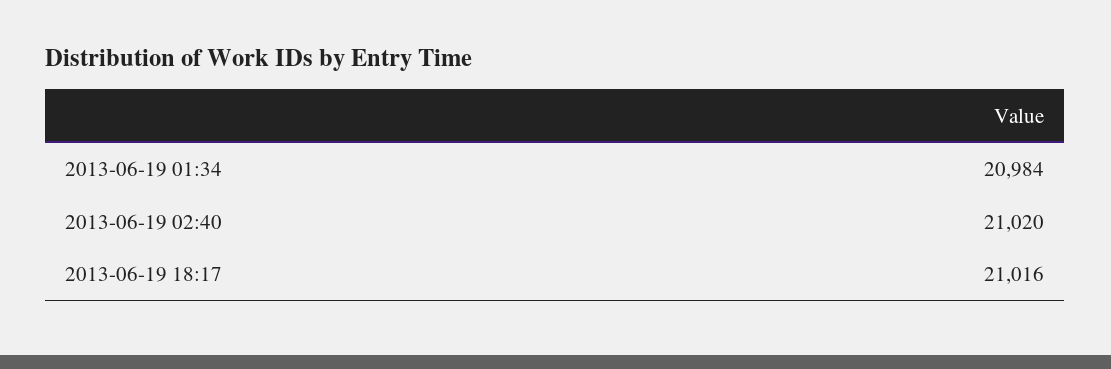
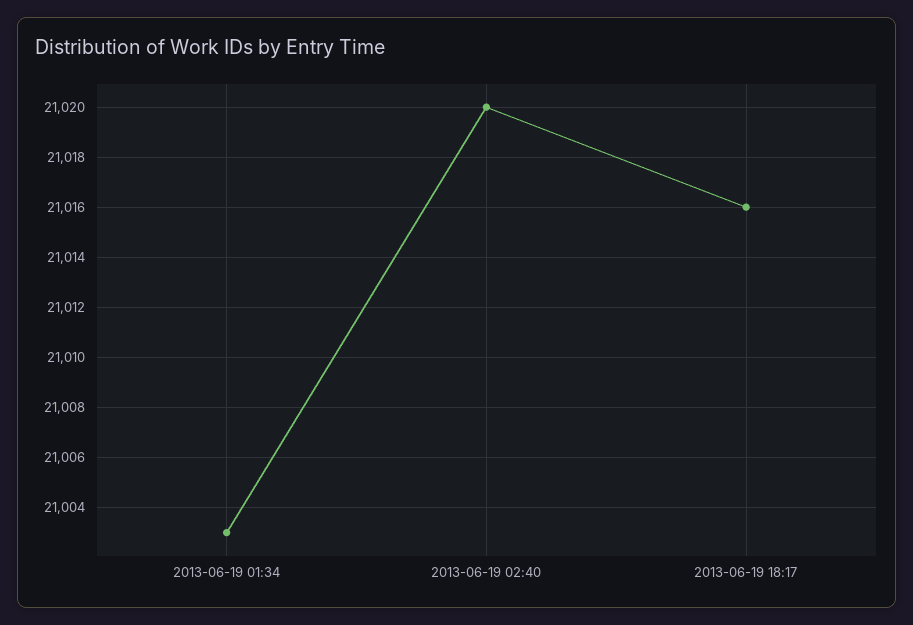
  {
-   "2013-06-19 01:34": 20984,
+   "2013-06-19 01:34": 21003,
    "2013-06-19 02:40": 21020,
    "2013-06-19 18:17": 21016
  }

